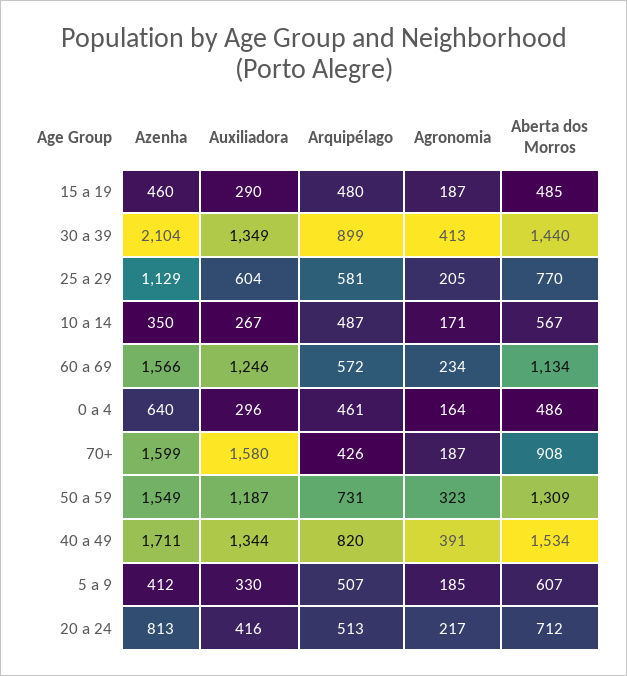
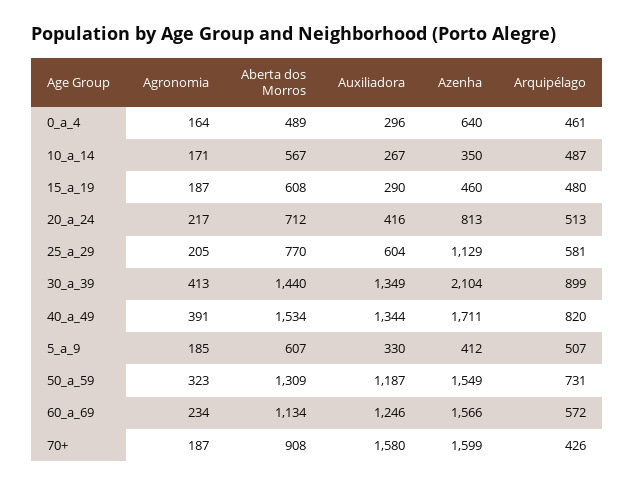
  {
    "Azenha": {
      "15 a 19": 460,
      "30 a 39": 2104,
      "25 a 29": 1129,
      "10 a 14": 350,
      "60 a 69": 1566,
      "0 a 4": 640,
      "70+": 1599,
      "50 a 59": 1549,
      "40 a 49": 1711,
      "5 a 9": 412,
      "20 a 24": 813
    },
    "Auxiliadora": {
      "15 a 19": 290,
      "30 a 39": 1349,
      "25 a 29": 604,
      "10 a 14": 267,
      "60 a 69": 1246,
      "0 a 4": 296,
      "70+": 1580,
      "50 a 59": 1187,
      "40 a 49": 1344,
      "5 a 9": 330,
      "20 a 24": 416
    },
    "Arquipélago": {
      "15 a 19": 480,
      "30 a 39": 899,
      "25 a 29": 581,
      "10 a 14": 487,
      "60 a 69": 572,
      "0 a 4": 461,
      "70+": 426,
      "50 a 59": 731,
      "40 a 49": 820,
      "5 a 9": 507,
      "20 a 24": 513
    },
    "Agronomia": {
      "15 a 19": 187,
      "30 a 39": 413,
      "25 a 29": 205,
      "10 a 14": 171,
      "60 a 69": 234,
      "0 a 4": 164,
      "70+": 187,
      "50 a 59": 323,
      "40 a 49": 391,
      "5 a 9": 185,
      "20 a 24": 217
    },
    "Aberta dos Morros": {
-     "15 a 19": 485,
+     "15 a 19": 608,
      "30 a 39": 1440,
      "25 a 29": 770,
      "10 a 14": 567,
      "60 a 69": 1134,
-     "0 a 4": 486,
+     "0 a 4": 489,
      "70+": 908,
      "50 a 59": 1309,
      "40 a 49": 1534,
      "5 a 9": 607,
      "20 a 24": 712
    }
  }

